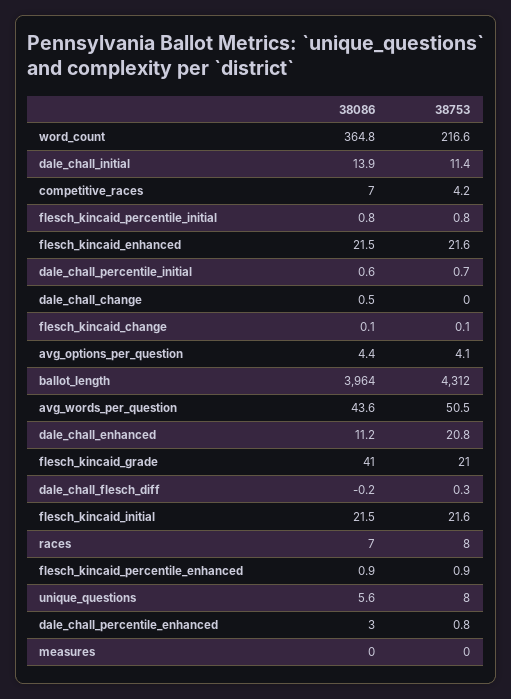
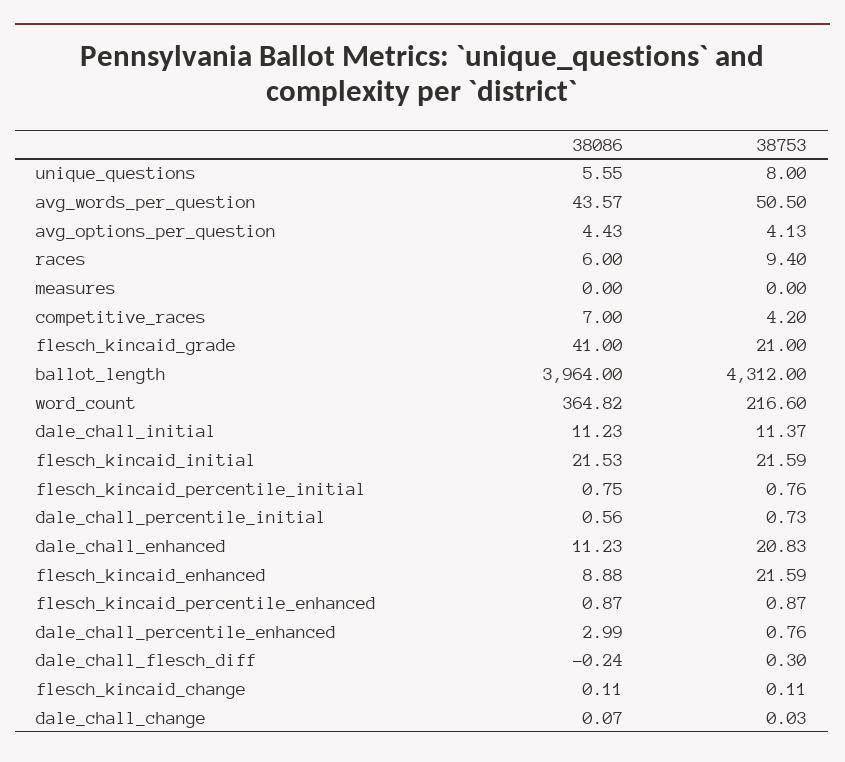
  {
    "38086": {
      "word_count": 364.82,
-     "dale_chall_initial": 13.9,
+     "dale_chall_initial": 11.23,
      "competitive_races": 7,
      "flesch_kincaid_percentile_initial": 0.75,
-     "flesch_kincaid_enhanced": 21.5,
+     "flesch_kincaid_enhanced": 8.88,
      "dale_chall_percentile_initial": 0.56,
-     "dale_chall_change": 0.5,
+     "dale_chall_change": 0.07,
      "flesch_kincaid_change": 0.11,
      "avg_options_per_question": 4.43,
      "ballot_length": 3964,
      "avg_words_per_question": 43.57,
      "dale_chall_enhanced": 11.23,
      "flesch_kincaid_grade": 41,
      "dale_chall_flesch_diff": -0.24,
      "flesch_kincaid_initial": 21.53,
-     "races": 7,
+     "races": 6,
      "flesch_kincaid_percentile_enhanced": 0.87,
      "unique_questions": 5.55,
      "dale_chall_percentile_enhanced": 2.99,
      "measures": 0
    },
    "38753": {
      "word_count": 216.6,
      "dale_chall_initial": 11.37,
      "competitive_races": 4.2,
      "flesch_kincaid_percentile_initial": 0.76,
      "flesch_kincaid_enhanced": 21.59,
      "dale_chall_percentile_initial": 0.73,
      "dale_chall_change": 0.03,
      "flesch_kincaid_change": 0.11,
      "avg_options_per_question": 4.13,
      "ballot_length": 4312,
      "avg_words_per_question": 50.5,
      "dale_chall_enhanced": 20.83,
      "flesch_kincaid_grade": 21,
      "dale_chall_flesch_diff": 0.3,
      "flesch_kincaid_initial": 21.59,
-     "races": 8,
+     "races": 9.4,
      "flesch_kincaid_percentile_enhanced": 0.87,
      "unique_questions": 8,
      "dale_chall_percentile_enhanced": 0.76,
      "measures": 0
    }
  }

